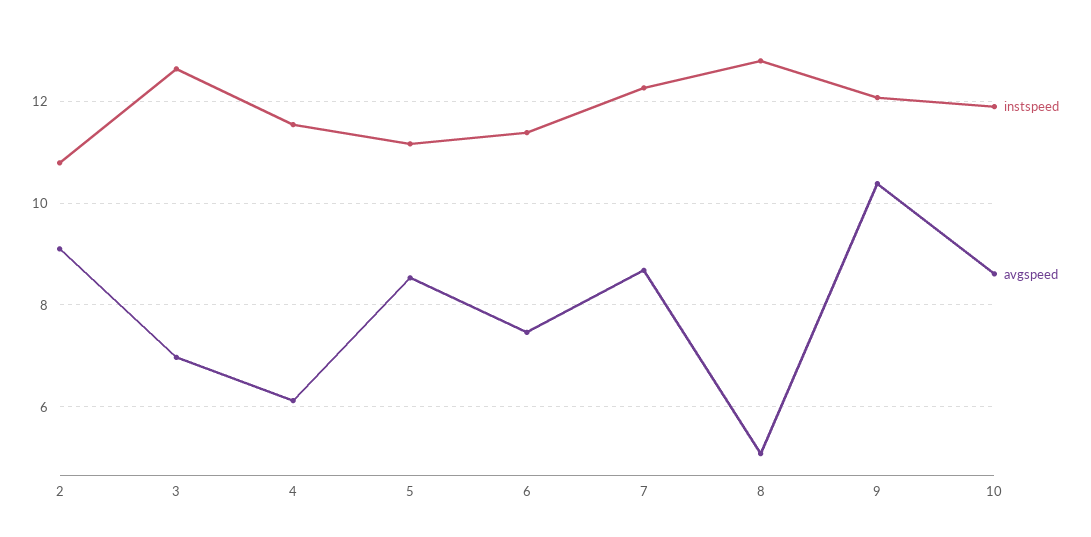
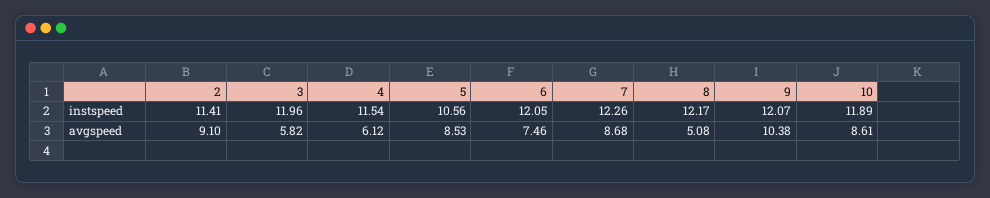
  {
    "instspeed": {
-     "2": 10.8,
+     "2": 11.41,
-     "3": 12.6,
+     "3": 11.96,
      "4": 11.54,
-     "5": 11.2,
+     "5": 10.56,
-     "6": 11.4,
+     "6": 12.05,
      "7": 12.26,
-     "8": 12.8,
+     "8": 12.17,
      "9": 12.07,
      "10": 11.89
    },
    "avgspeed": {
      "2": 9.1,
-     "3": 7,
+     "3": 5.82,
      "4": 6.12,
      "5": 8.53,
      "6": 7.46,
      "7": 8.68,
      "8": 5.08,
      "9": 10.38,
      "10": 8.61
    }
  }

